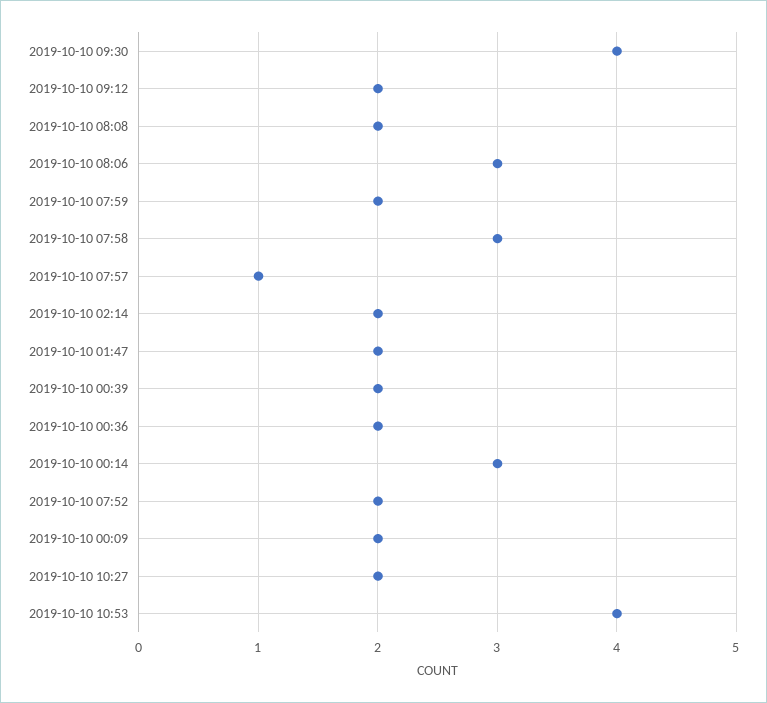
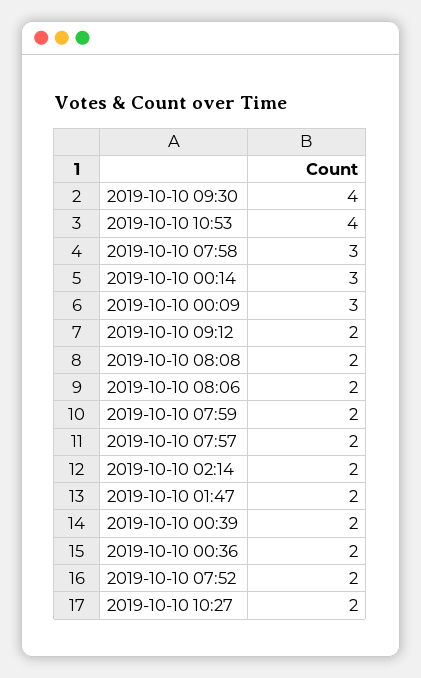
  {
    "2019-10-10 09:30": 4,
    "2019-10-10 09:12": 2,
    "2019-10-10 08:08": 2,
-   "2019-10-10 08:06": 3,
+   "2019-10-10 08:06": 2,
    "2019-10-10 07:59": 2,
    "2019-10-10 07:58": 3,
-   "2019-10-10 07:57": 1,
+   "2019-10-10 07:57": 2,
    "2019-10-10 02:14": 2,
    "2019-10-10 01:47": 2,
    "2019-10-10 00:39": 2,
    "2019-10-10 00:36": 2,
    "2019-10-10 00:14": 3,
    "2019-10-10 07:52": 2,
-   "2019-10-10 00:09": 2,
+   "2019-10-10 00:09": 3,
    "2019-10-10 10:27": 2,
    "2019-10-10 10:53": 4
  }

